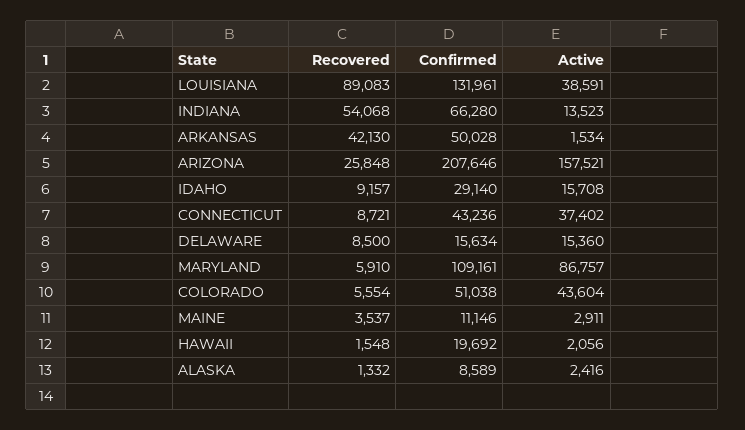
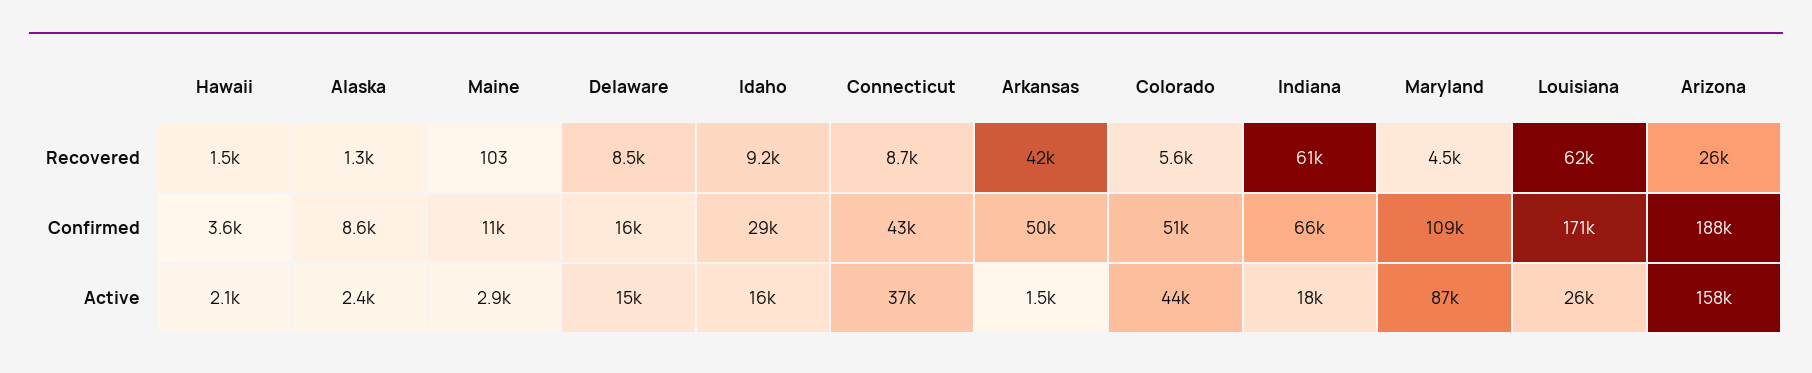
  {
    "Recovered": {
-     "LOUISIANA": 89083,
+     "LOUISIANA": 62000,
-     "INDIANA": 54068,
+     "INDIANA": 61000,
      "ARKANSAS": 42130,
      "ARIZONA": 25848,
      "IDAHO": 9157,
      "CONNECTICUT": 8721,
      "DELAWARE": 8500,
-     "MARYLAND": 5910,
+     "MARYLAND": 4500,
      "COLORADO": 5554,
-     "MAINE": 3537,
+     "MAINE": 103,
      "HAWAII": 1548,
      "ALASKA": 1332
    },
    "Confirmed": {
-     "LOUISIANA": 131961,
+     "LOUISIANA": 171000,
      "INDIANA": 66280,
      "ARKANSAS": 50028,
-     "ARIZONA": 207646,
+     "ARIZONA": 188000,
      "IDAHO": 29140,
      "CONNECTICUT": 43236,
      "DELAWARE": 15634,
      "MARYLAND": 109161,
      "COLORADO": 51038,
      "MAINE": 11146,
-     "HAWAII": 19692,
+     "HAWAII": 3600,
      "ALASKA": 8589
    },
    "Active": {
-     "LOUISIANA": 38591,
+     "LOUISIANA": 26000,
-     "INDIANA": 13523,
+     "INDIANA": 18000,
      "ARKANSAS": 1534,
      "ARIZONA": 157521,
      "IDAHO": 15708,
      "CONNECTICUT": 37402,
      "DELAWARE": 15360,
      "MARYLAND": 86757,
      "COLORADO": 43604,
      "MAINE": 2911,
      "HAWAII": 2056,
      "ALASKA": 2416
    }
  }

